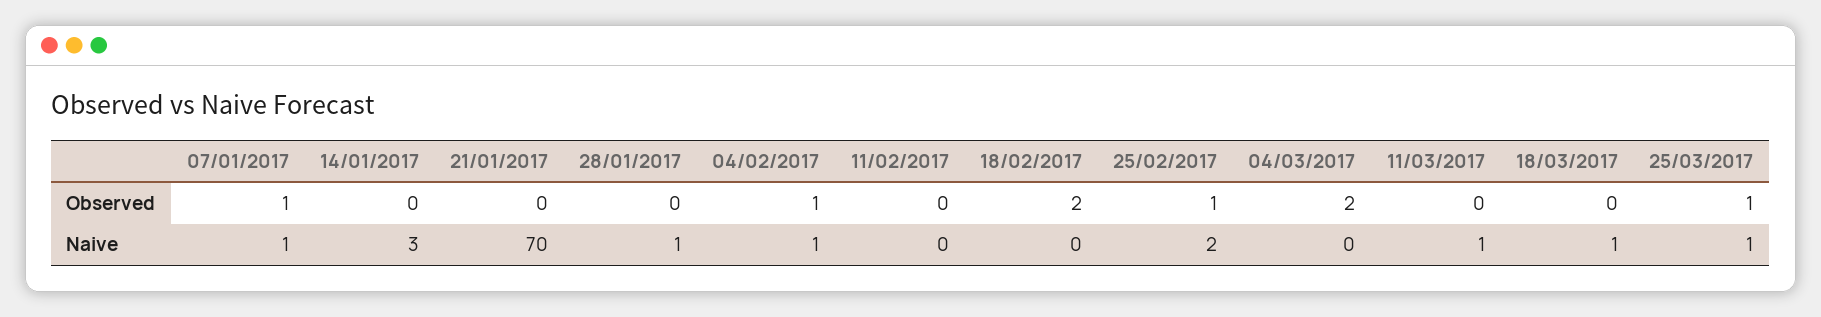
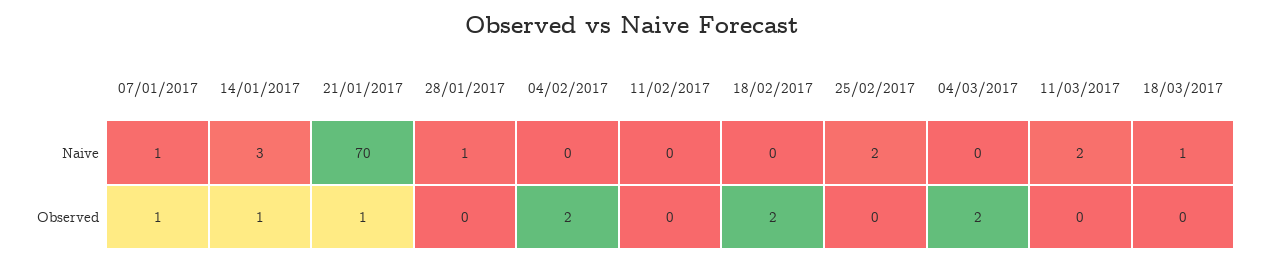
  {
    "07/01/2017": {
      "Observed": 1,
      "Naive": 1
    },
    "14/01/2017": {
-     "Observed": 0,
+     "Observed": 1,
      "Naive": 3
    },
    "21/01/2017": {
-     "Observed": 0,
+     "Observed": 1,
      "Naive": 70
    },
    "28/01/2017": {
      "Observed": 0,
      "Naive": 1
    },
    "04/02/2017": {
-     "Observed": 1,
+     "Observed": 2,
-     "Naive": 1
+     "Naive": 0
    },
    "11/02/2017": {
      "Observed": 0,
      "Naive": 0
    },
    "18/02/2017": {
      "Observed": 2,
      "Naive": 0
    },
    "25/02/2017": {
-     "Observed": 1,
+     "Observed": 0,
      "Naive": 2
    },
    "04/03/2017": {
      "Observed": 2,
      "Naive": 0
    },
    "11/03/2017": {
      "Observed": 0,
-     "Naive": 1
+     "Naive": 2
    },
    "18/03/2017": {
      "Observed": 0,
      "Naive": 1
-   },
+   }
-   "25/03/2017": {
-     "Observed": 1,
-     "Naive": 1
-   }
  }

